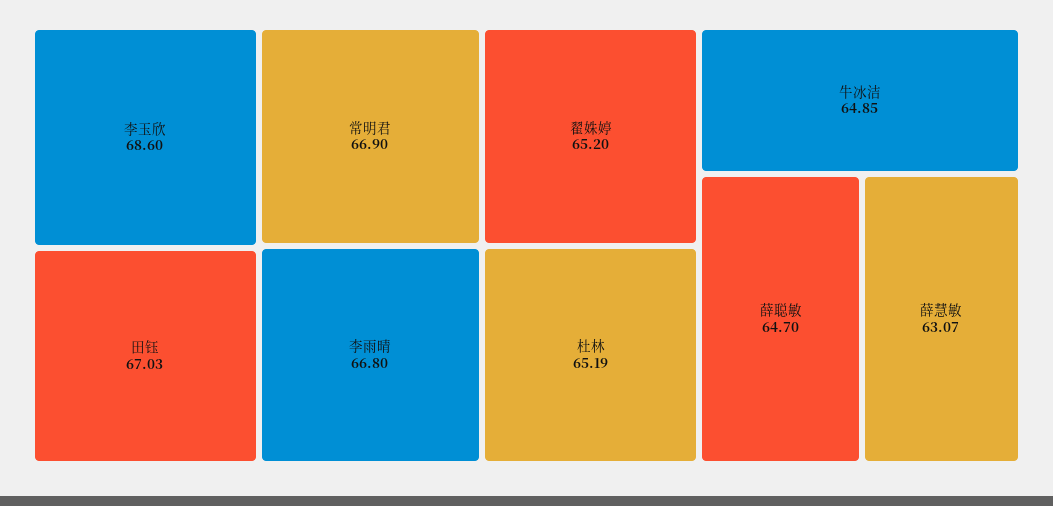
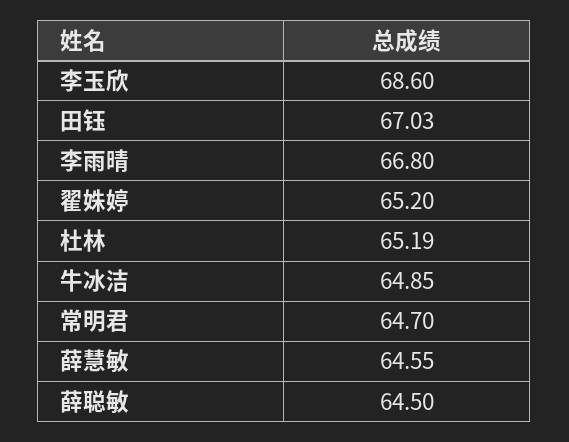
  {
    "李玉欣": 68.6,
    "田钰": 67.03,
-   "常明君": 66.9,
+   "常明君": 64.7,
    "李雨晴": 66.8,
    "翟姝婷": 65.2,
    "杜林": 65.19,
    "牛冰洁": 64.85,
-   "薛聪敏": 64.7,
+   "薛聪敏": 64.5,
-   "薛慧敏": 63.07
+   "薛慧敏": 64.55
  }

